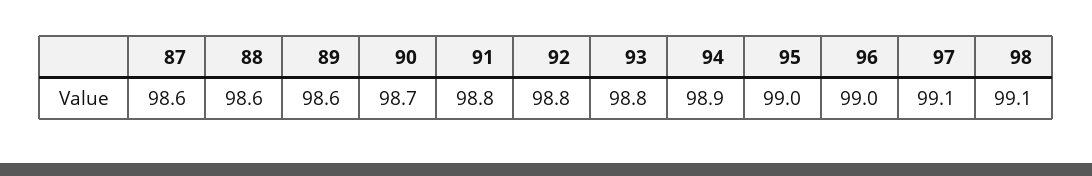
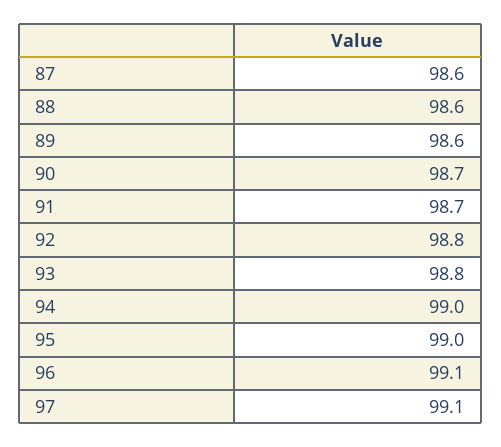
  {
    "87": 98.6,
    "88": 98.6,
    "89": 98.6,
    "90": 98.7,
-   "91": 98.8,
+   "91": 98.7,
    "92": 98.8,
    "93": 98.8,
-   "94": 98.9,
+   "94": 99,
    "95": 99,
-   "96": 99,
+   "96": 99.1,
-   "97": 99.1,
+   "97": 99.1
-   "98": 99.1
  }

